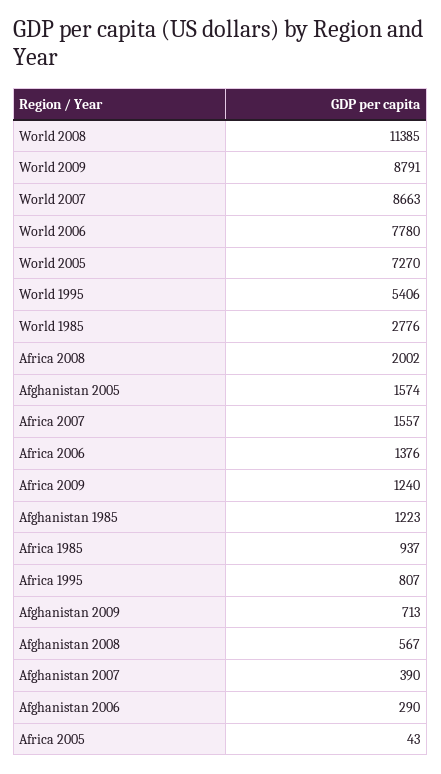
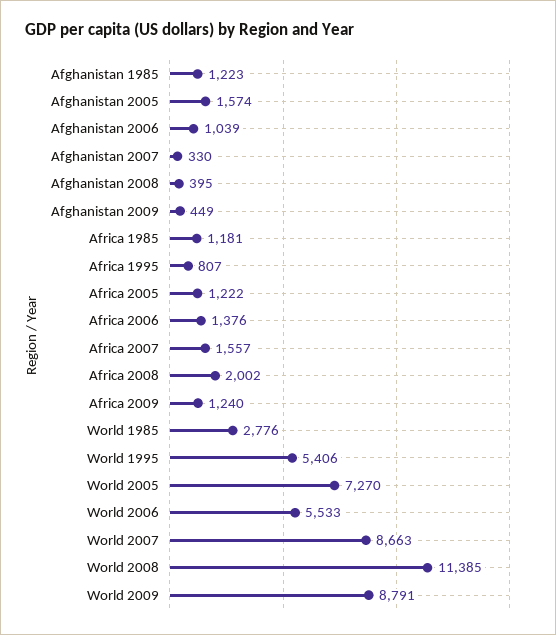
  {
    "World 2008": 11385,
    "World 2009": 8791,
    "World 2007": 8663,
-   "World 2006": 7780,
+   "World 2006": 5533,
    "World 2005": 7270,
    "World 1995": 5406,
    "World 1985": 2776,
    "Africa 2008": 2002,
    "Afghanistan 2005": 1574,
    "Africa 2007": 1557,
    "Africa 2006": 1376,
    "Africa 2009": 1240,
    "Afghanistan 1985": 1223,
-   "Africa 1985": 937,
+   "Africa 1985": 1181,
    "Africa 1995": 807,
-   "Afghanistan 2009": 713,
+   "Afghanistan 2009": 449,
-   "Afghanistan 2008": 567,
+   "Afghanistan 2008": 395,
-   "Afghanistan 2007": 390,
+   "Afghanistan 2007": 330,
-   "Afghanistan 2006": 290,
+   "Afghanistan 2006": 1039,
-   "Africa 2005": 43
+   "Africa 2005": 1222
  }

